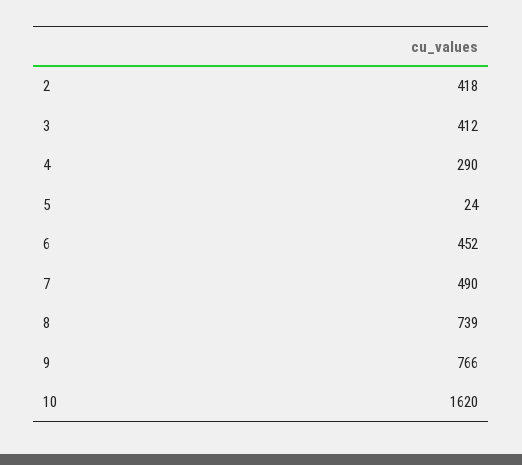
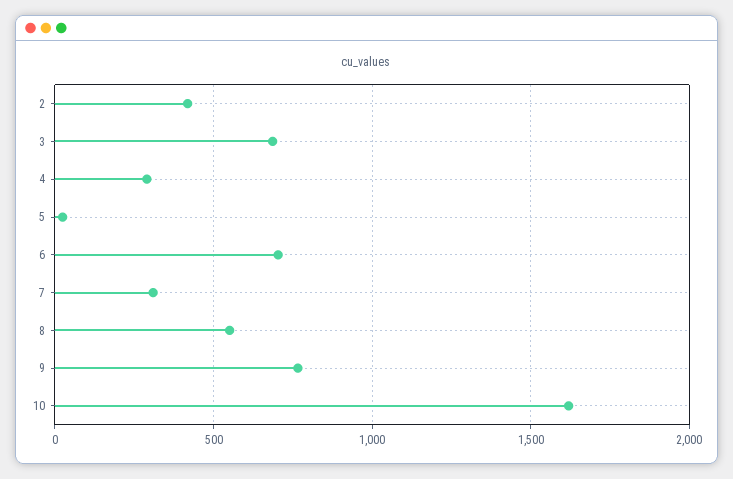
  {
    "2": 418,
-   "3": 412,
+   "3": 700,
    "4": 290,
    "5": 24,
-   "6": 452,
+   "6": 700,
-   "7": 490,
+   "7": 300,
-   "8": 739,
+   "8": 550,
    "9": 766,
    "10": 1620
  }

